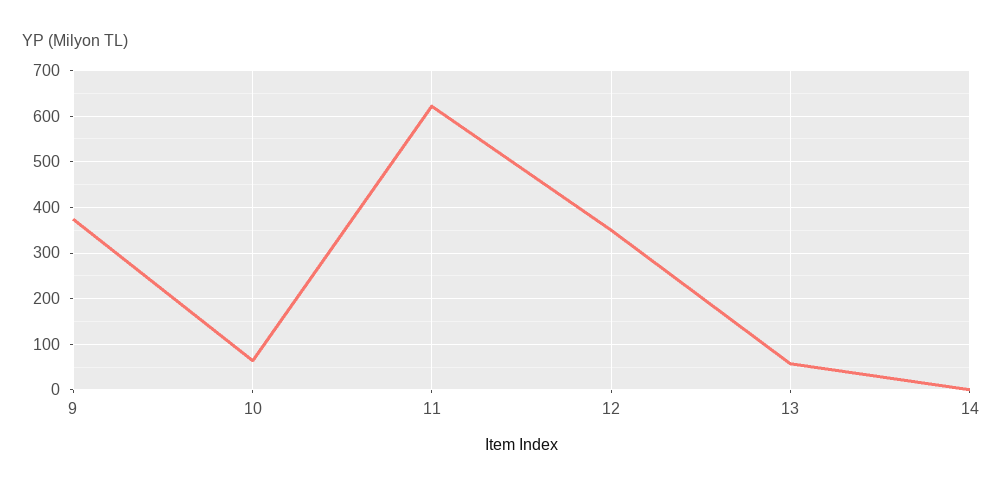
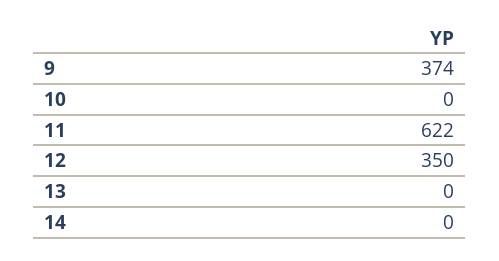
  {
    "9": 374,
-   "10": 60,
+   "10": 0,
    "11": 622,
    "12": 350,
-   "13": 60,
+   "13": 0,
    "14": 0
  }

